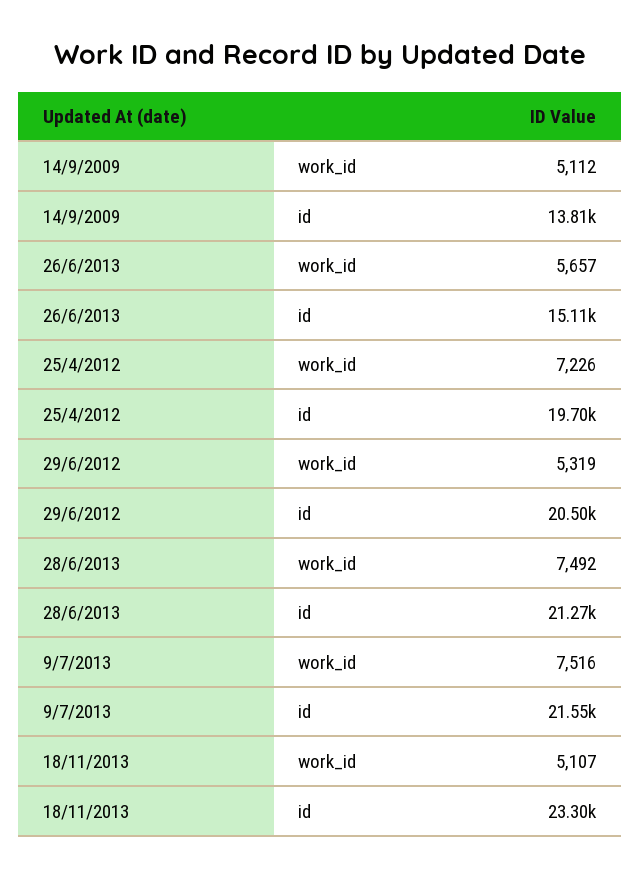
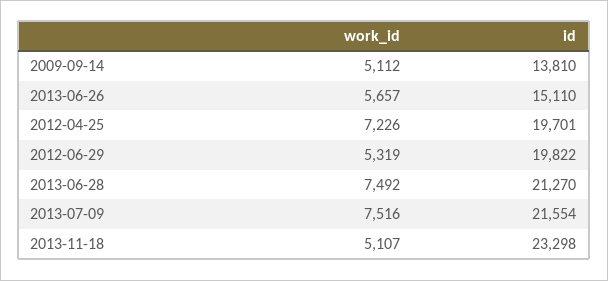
  {
    "14/9/2009": {
      "work_id": 5112,
      "id": 13810
    },
    "26/6/2013": {
      "work_id": 5657,
      "id": 15110
    },
    "25/4/2012": {
      "work_id": 7226,
      "id": 19701
    },
    "29/6/2012": {
      "work_id": 5319,
-     "id": 20500
+     "id": 19822
    },
    "28/6/2013": {
      "work_id": 7492,
      "id": 21270
    },
    "9/7/2013": {
      "work_id": 7516,
      "id": 21554
    },
    "18/11/2013": {
      "work_id": 5107,
      "id": 23298
    }
  }

